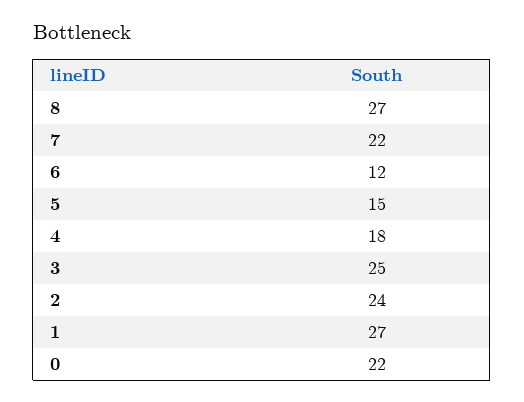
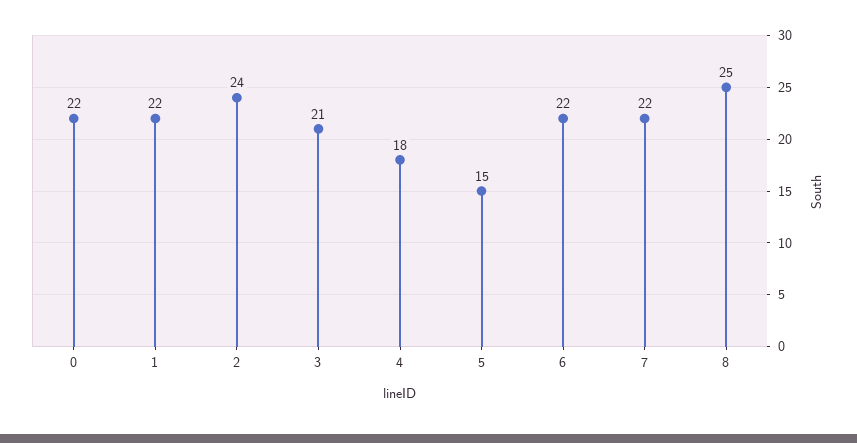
  {
-   "8": 27,
+   "8": 25,
    "7": 22,
-   "6": 12,
+   "6": 22,
    "5": 15,
    "4": 18,
-   "3": 25,
+   "3": 21,
    "2": 24,
-   "1": 27,
+   "1": 22,
    "0": 22
  }

